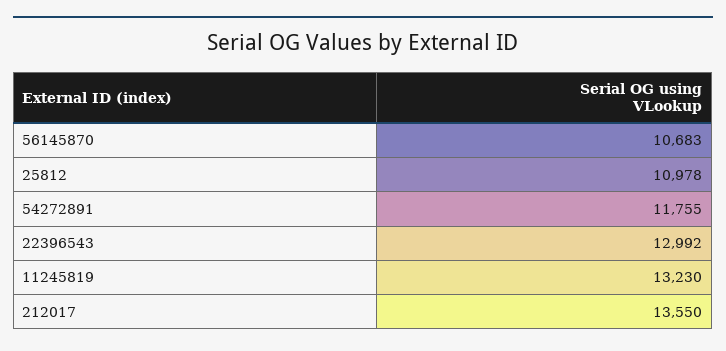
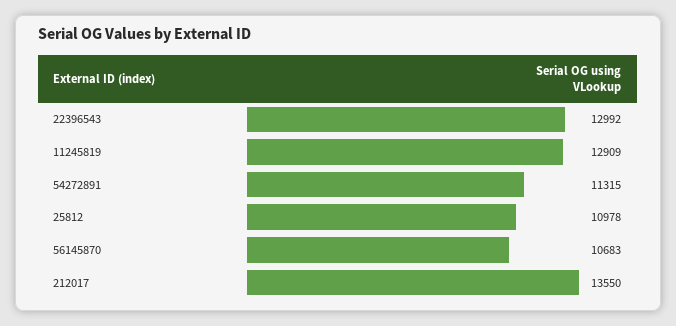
  {
    "56145870": 10683,
    "25812": 10978,
-   "54272891": 11755,
+   "54272891": 11315,
    "22396543": 12992,
-   "11245819": 13230,
+   "11245819": 12909,
    "212017": 13550
  }

